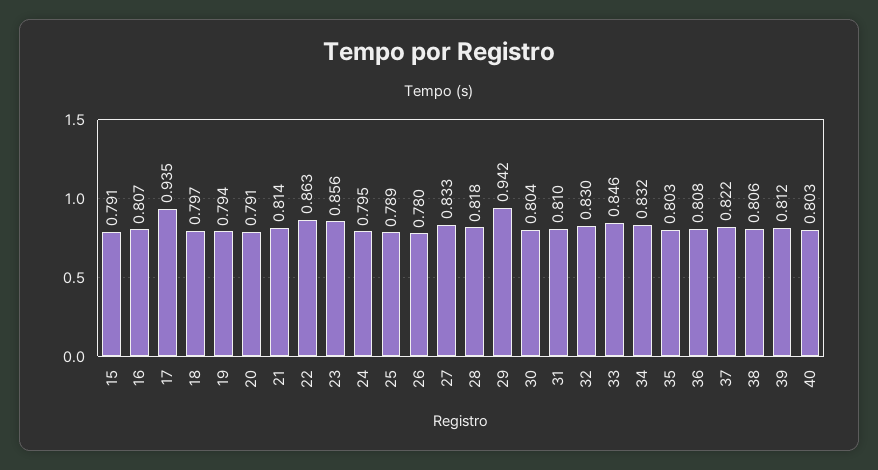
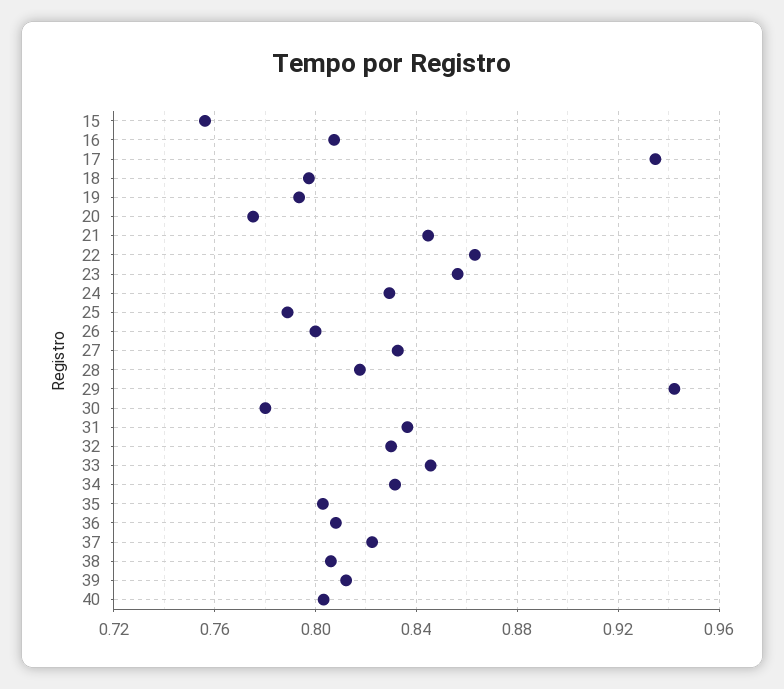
  {
-   "15": 0.791,
+   "15": 0.755,
    "16": 0.807,
    "17": 0.935,
    "18": 0.797,
    "19": 0.794,
-   "20": 0.791,
+   "20": 0.775,
-   "21": 0.814,
+   "21": 0.845,
    "22": 0.863,
    "23": 0.856,
-   "24": 0.795,
+   "24": 0.83,
    "25": 0.789,
-   "26": 0.78,
+   "26": 0.8,
    "27": 0.833,
    "28": 0.818,
    "29": 0.942,
-   "30": 0.804,
+   "30": 0.78,
-   "31": 0.81,
+   "31": 0.835,
    "32": 0.83,
    "33": 0.846,
    "34": 0.832,
    "35": 0.803,
    "36": 0.808,
    "37": 0.822,
    "38": 0.806,
    "39": 0.812,
    "40": 0.803
  }

